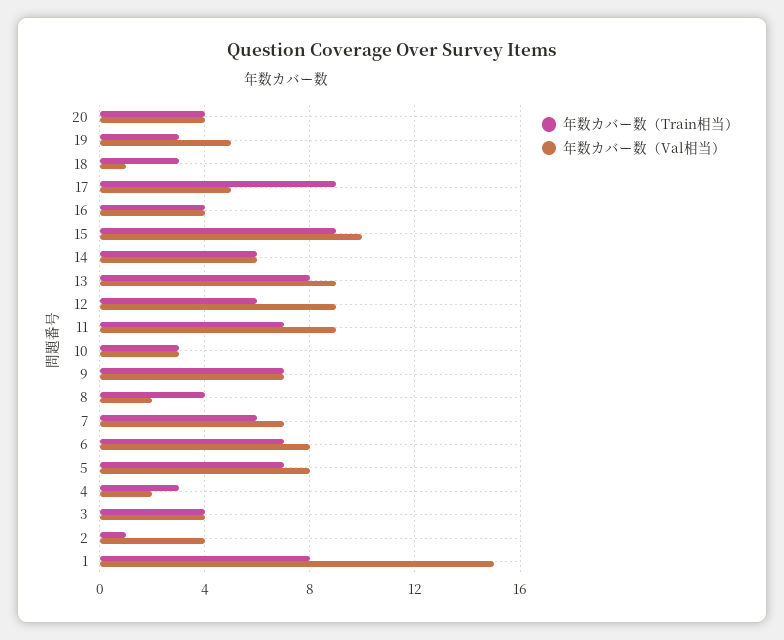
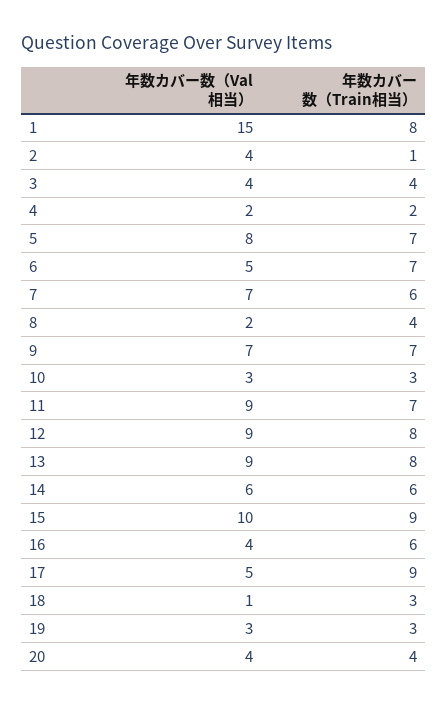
  {
    "年数カバー数（Train相当）": {
      "20": 4,
      "19": 3,
      "18": 3,
      "17": 9,
-     "16": 4,
+     "16": 6,
      "15": 9,
      "14": 6,
      "13": 8,
-     "12": 6,
+     "12": 8,
      "11": 7,
      "10": 3,
      "9": 7,
      "8": 4,
      "7": 6,
      "6": 7,
      "5": 7,
-     "4": 3,
+     "4": 2,
      "3": 4,
      "2": 1,
      "1": 8
    },
    "年数カバー数（Val相当）": {
      "20": 4,
-     "19": 5,
+     "19": 3,
      "18": 1,
      "17": 5,
      "16": 4,
      "15": 10,
      "14": 6,
      "13": 9,
      "12": 9,
      "11": 9,
      "10": 3,
      "9": 7,
      "8": 2,
      "7": 7,
-     "6": 8,
+     "6": 5,
      "5": 8,
      "4": 2,
      "3": 4,
      "2": 4,
      "1": 15
    }
  }

